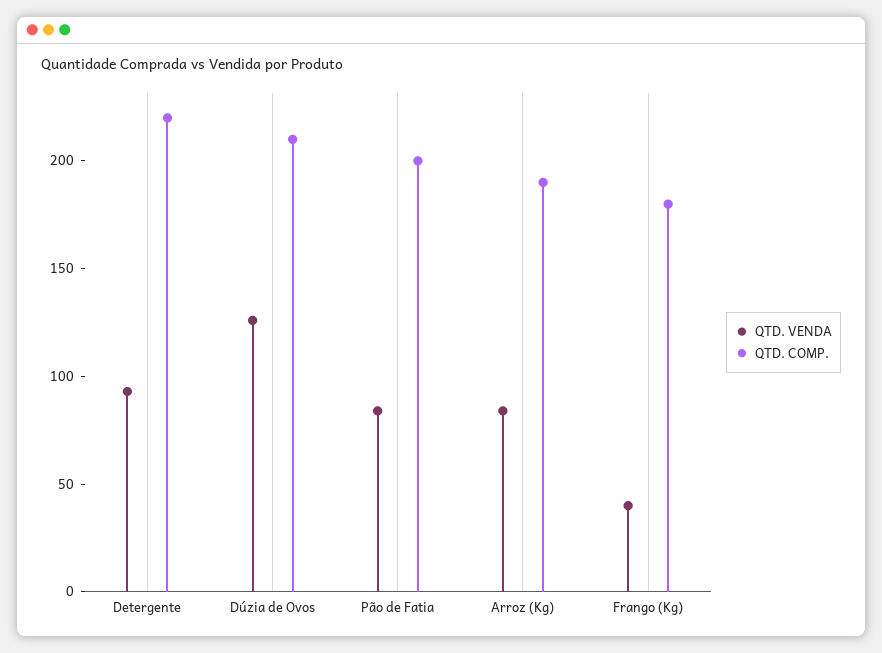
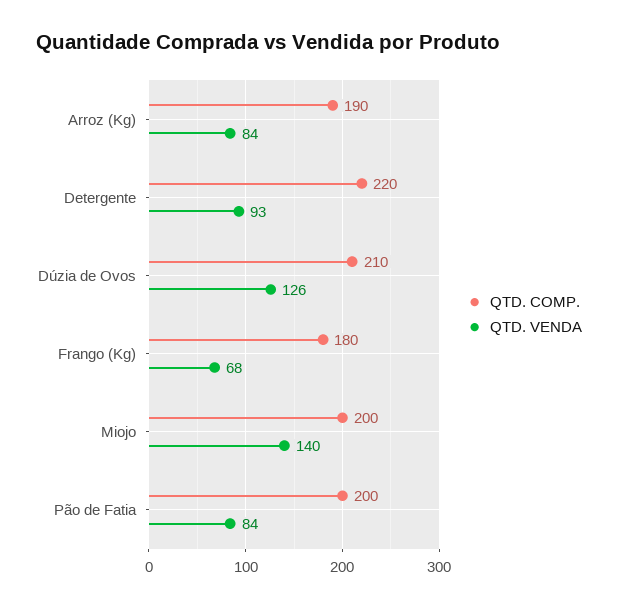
  {
    "QTD. VENDA": {
      "Detergente": 93,
      "Dúzia de Ovos": 126,
      "Pão de Fatia": 84,
      "Arroz (Kg)": 84,
-     "Frango (Kg)": 40
+     "Frango (Kg)": 68,
+     "Miojo": 140
    },
    "QTD. COMP.": {
      "Detergente": 220,
      "Dúzia de Ovos": 210,
      "Pão de Fatia": 200,
      "Arroz (Kg)": 190,
-     "Frango (Kg)": 180
+     "Frango (Kg)": 180,
+     "Miojo": 200
    }
  }

